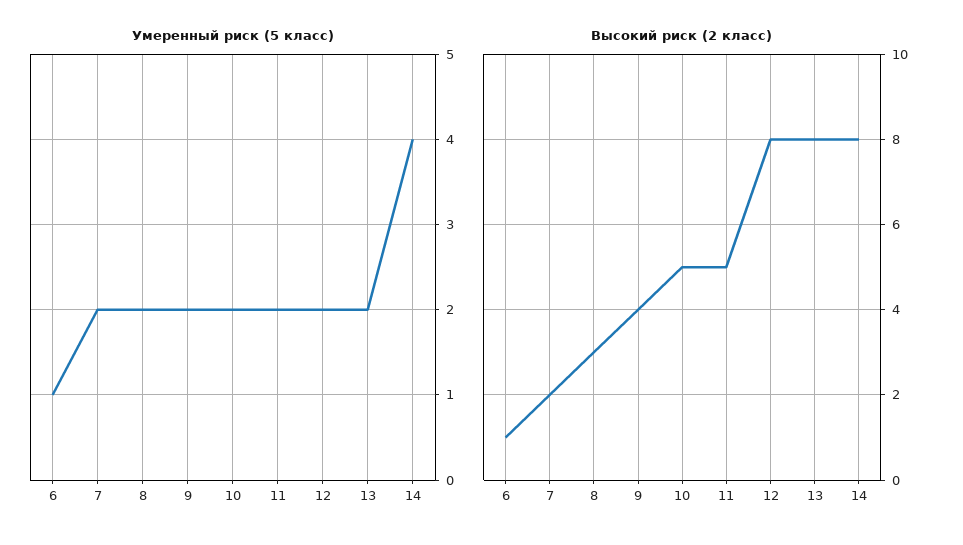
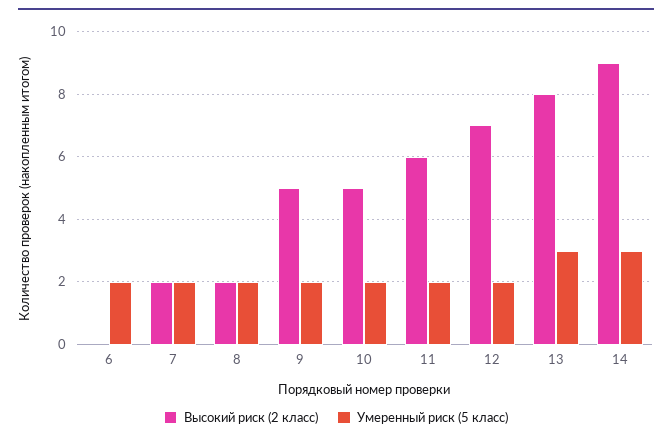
  {
    "Умеренный риск (5 класс)": {
-     "6": 1,
+     "6": 2,
      "7": 2,
      "8": 2,
      "9": 2,
      "10": 2,
      "11": 2,
      "12": 2,
-     "13": 2,
+     "13": 3,
-     "14": 4
+     "14": 3
    },
    "Высокий риск (2 класс)": {
-     "6": 1,
+     "6": 0,
      "7": 2,
-     "8": 3,
+     "8": 2,
-     "9": 4,
+     "9": 5,
      "10": 5,
-     "11": 5,
+     "11": 6,
-     "12": 8,
+     "12": 7,
      "13": 8,
-     "14": 8
+     "14": 9
    }
  }

